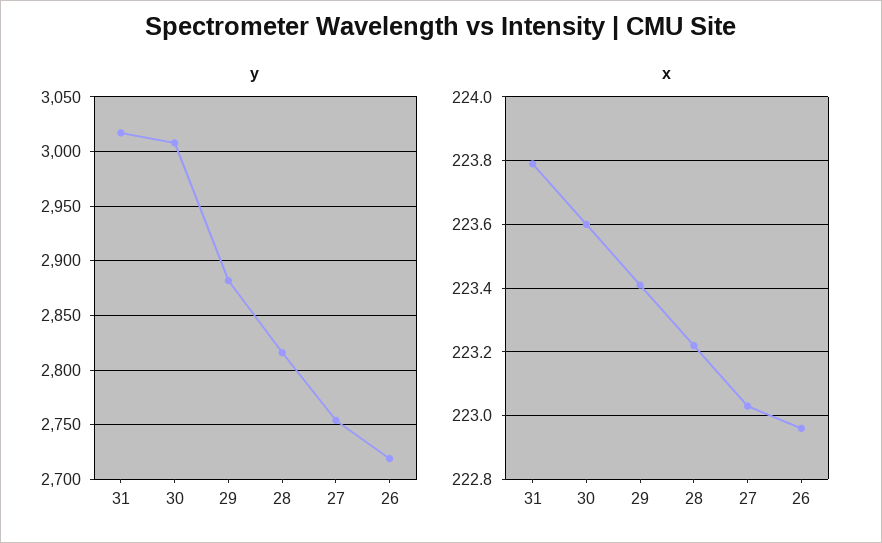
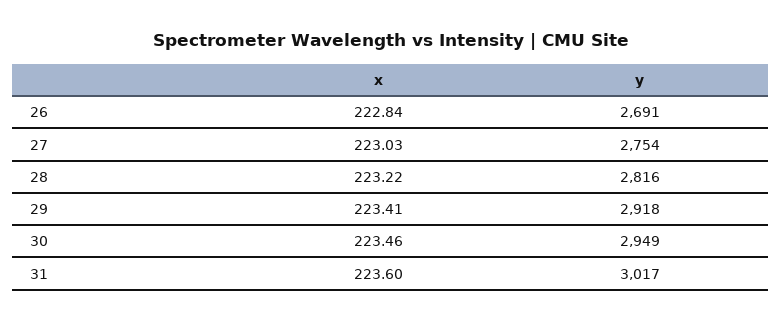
  {
    "y": {
      "31": 3017,
-     "30": 3010,
+     "30": 2949,
-     "29": 2880,
+     "29": 2918,
      "28": 2816,
      "27": 2754,
-     "26": 2720
+     "26": 2691
    },
    "x": {
-     "31": 223.8,
+     "31": 223.6,
-     "30": 223.6,
+     "30": 223.46,
      "29": 223.41,
      "28": 223.22,
      "27": 223.03,
-     "26": 222.95
+     "26": 222.84
    }
  }

